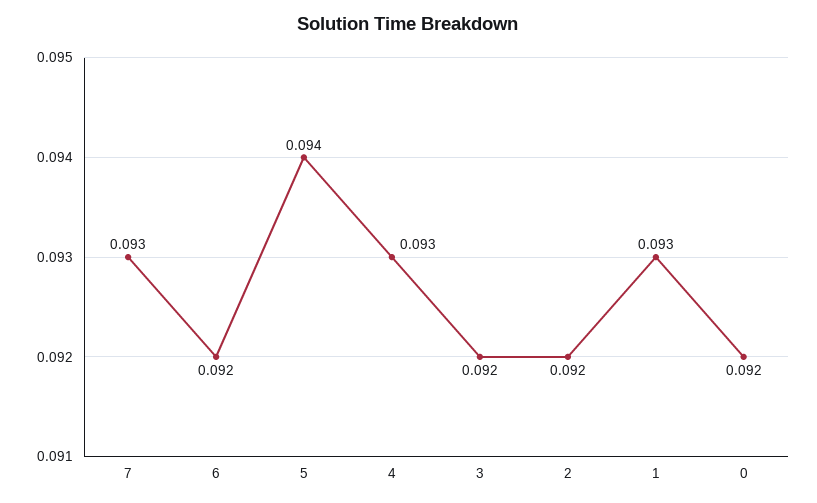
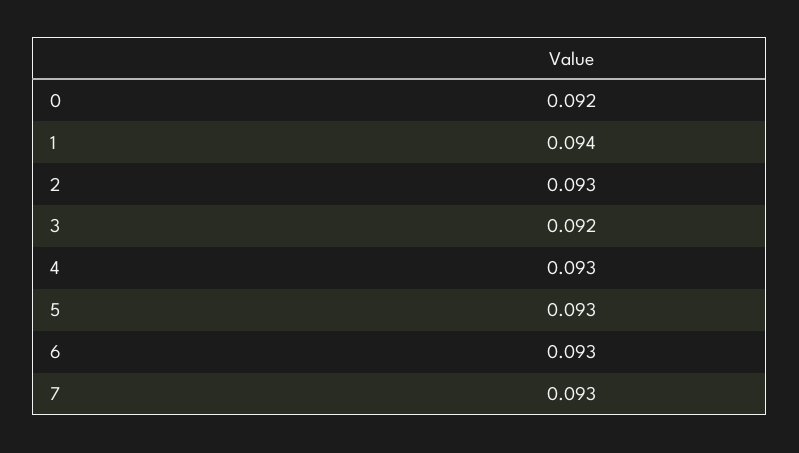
  {
    "7": 0.093,
-   "6": 0.092,
+   "6": 0.093,
-   "5": 0.094,
+   "5": 0.093,
    "4": 0.093,
    "3": 0.092,
-   "2": 0.092,
+   "2": 0.093,
-   "1": 0.093,
+   "1": 0.094,
    "0": 0.092
  }

